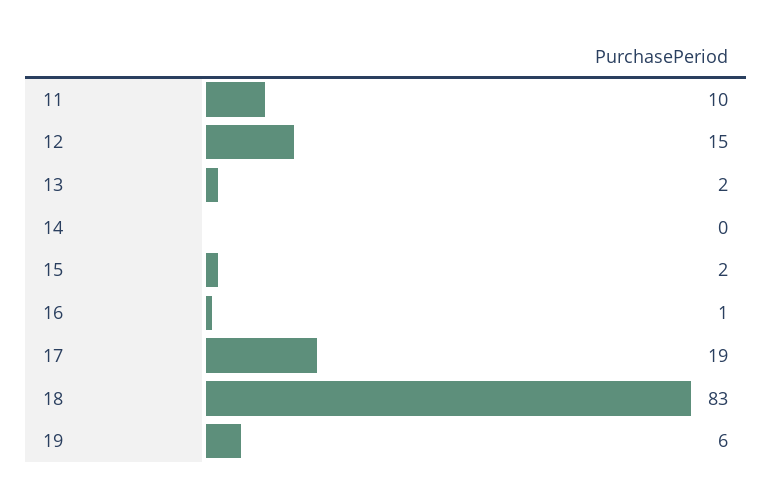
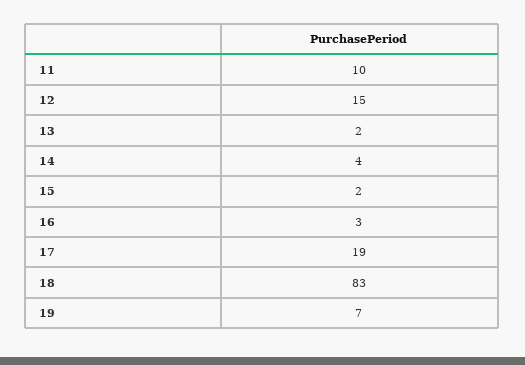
  {
    "11": 10,
    "12": 15,
    "13": 2,
-   "14": 0,
+   "14": 4,
    "15": 2,
-   "16": 1,
+   "16": 3,
    "17": 19,
    "18": 83,
-   "19": 6
+   "19": 7
  }

